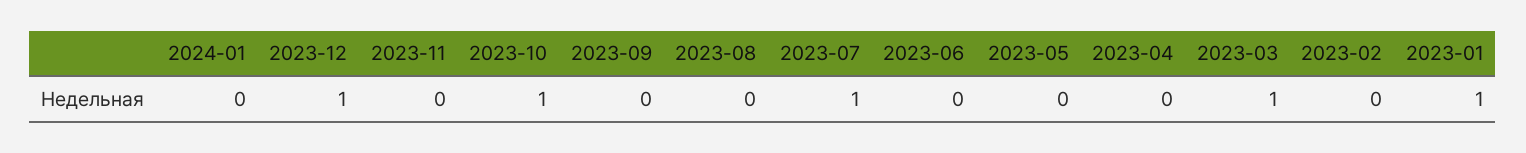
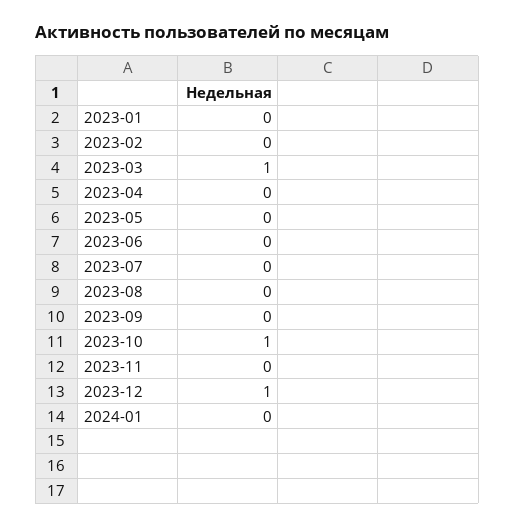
  {
    "2024-01": 0,
    "2023-12": 1,
    "2023-11": 0,
    "2023-10": 1,
    "2023-09": 0,
    "2023-08": 0,
-   "2023-07": 1,
+   "2023-07": 0,
    "2023-06": 0,
    "2023-05": 0,
    "2023-04": 0,
    "2023-03": 1,
    "2023-02": 0,
-   "2023-01": 1
+   "2023-01": 0
  }

